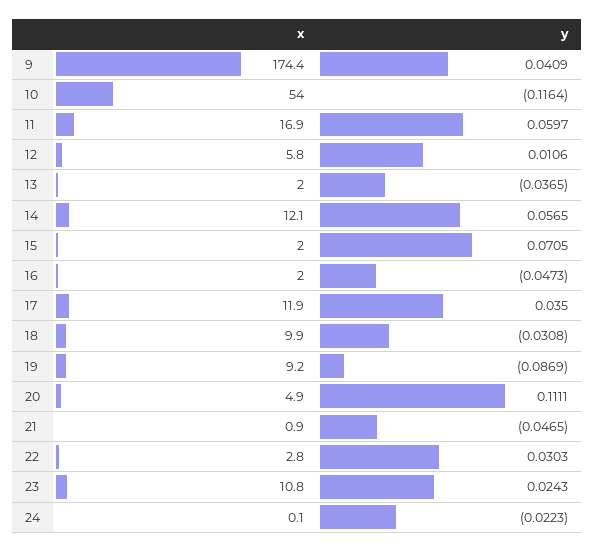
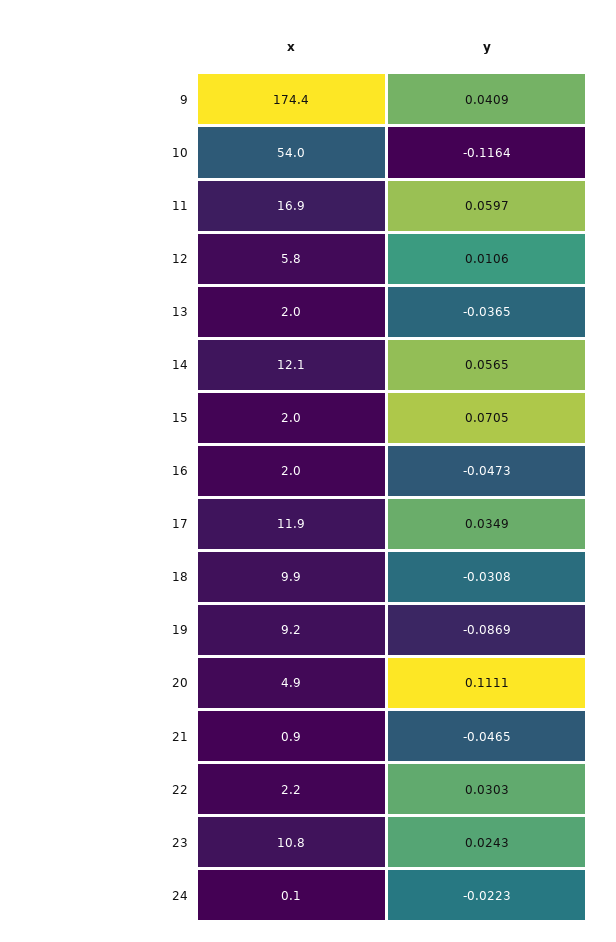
  {
    "x": {
      "9": 174.4,
      "10": 54,
      "11": 16.9,
      "12": 5.8,
      "13": 2,
      "14": 12.1,
      "15": 2,
      "16": 2,
      "17": 11.9,
      "18": 9.9,
      "19": 9.2,
      "20": 4.9,
      "21": 0.9,
-     "22": 2.8,
+     "22": 2.2,
      "23": 10.8,
      "24": 0.1
    },
    "y": {
      "9": 0.0409,
      "10": -0.1164,
      "11": 0.0597,
      "12": 0.0106,
      "13": -0.0365,
      "14": 0.0565,
      "15": 0.0705,
      "16": -0.0473,
-     "17": 0.035,
+     "17": 0.0349,
      "18": -0.0308,
      "19": -0.0869,
      "20": 0.1111,
      "21": -0.0465,
      "22": 0.0303,
      "23": 0.0243,
      "24": -0.0223
    }
  }

